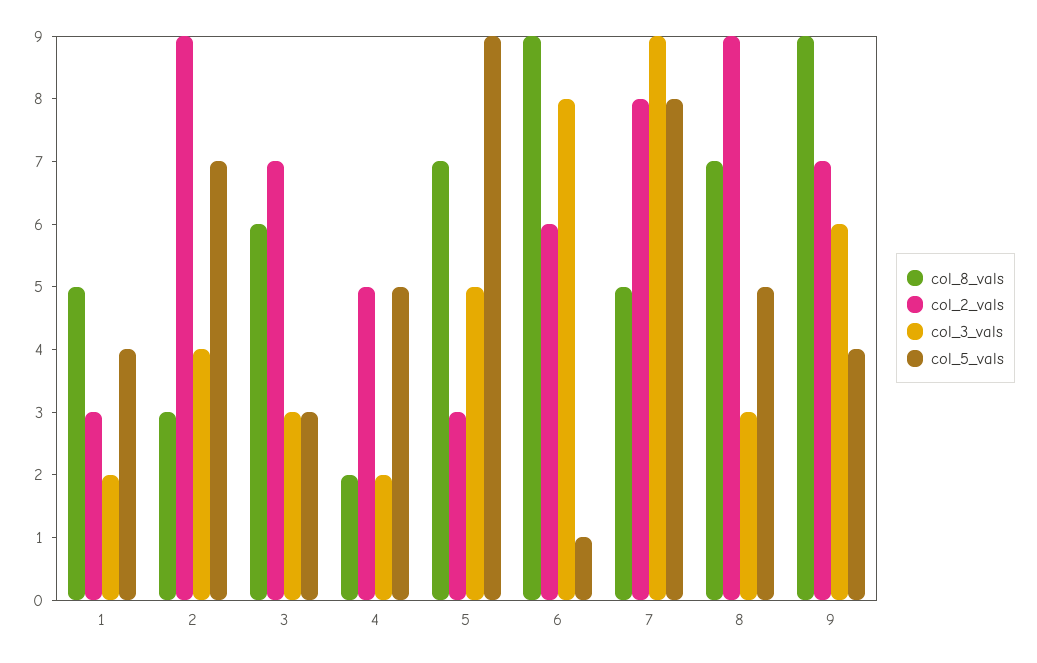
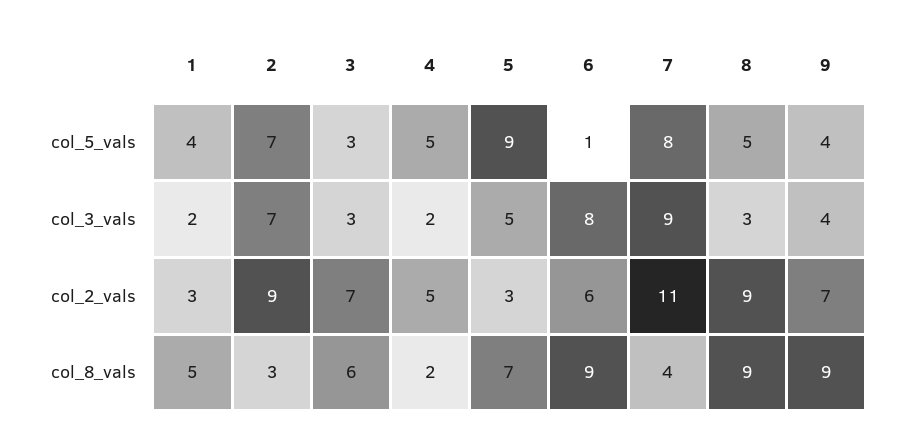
  {
    "col_8_vals": {
      "1": 5,
      "2": 3,
      "3": 6,
      "4": 2,
      "5": 7,
      "6": 9,
-     "7": 5,
+     "7": 4,
-     "8": 7,
+     "8": 9,
      "9": 9
    },
    "col_2_vals": {
      "1": 3,
      "2": 9,
      "3": 7,
      "4": 5,
      "5": 3,
      "6": 6,
-     "7": 8,
+     "7": 11,
      "8": 9,
      "9": 7
    },
    "col_3_vals": {
      "1": 2,
-     "2": 4,
+     "2": 7,
      "3": 3,
      "4": 2,
      "5": 5,
      "6": 8,
      "7": 9,
      "8": 3,
-     "9": 6
+     "9": 4
    },
    "col_5_vals": {
      "1": 4,
      "2": 7,
      "3": 3,
      "4": 5,
      "5": 9,
      "6": 1,
      "7": 8,
      "8": 5,
      "9": 4
    }
  }

